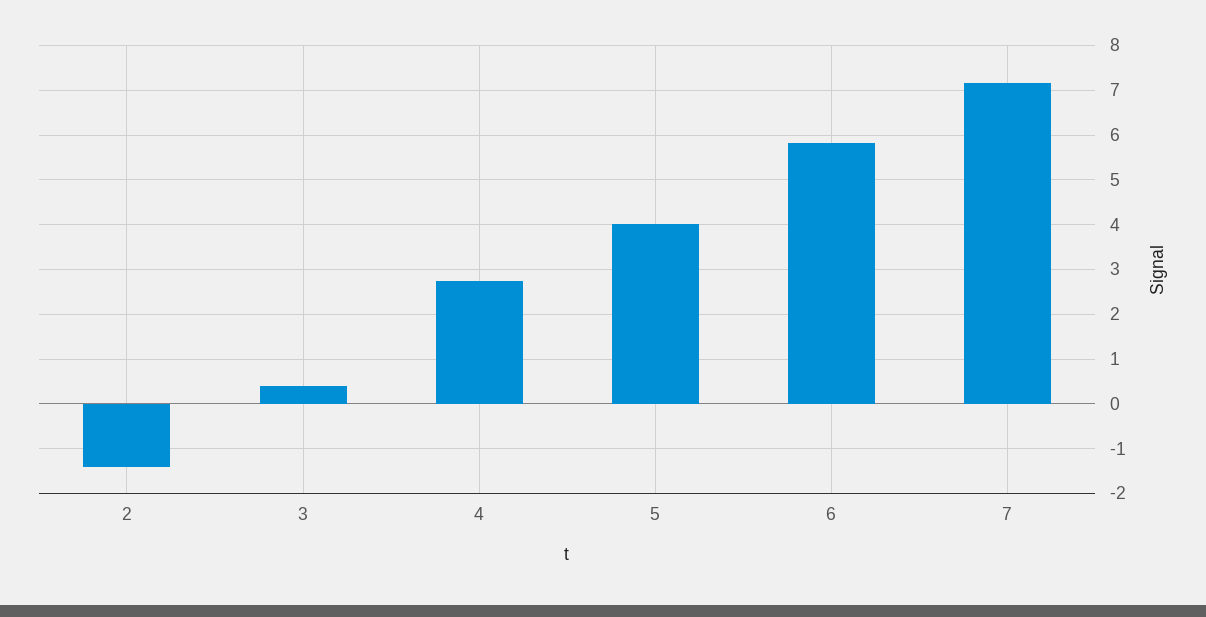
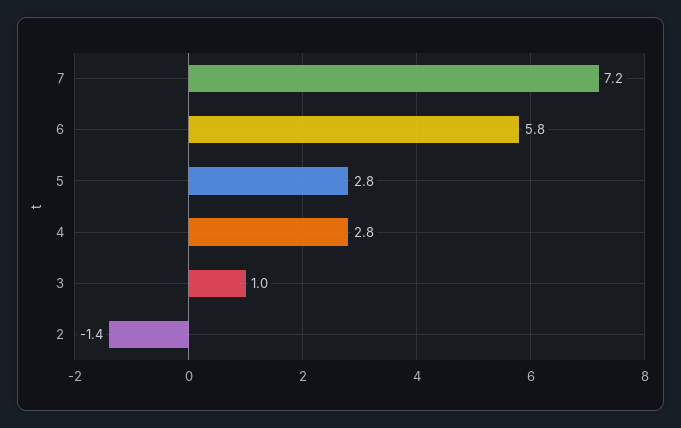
  {
    "2": -1.4,
-   "3": 0.4,
+   "3": 1,
    "4": 2.8,
-   "5": 4,
+   "5": 2.8,
    "6": 5.8,
    "7": 7.2
  }

